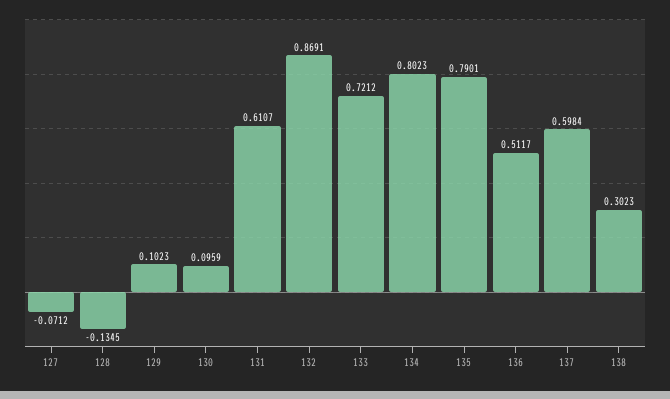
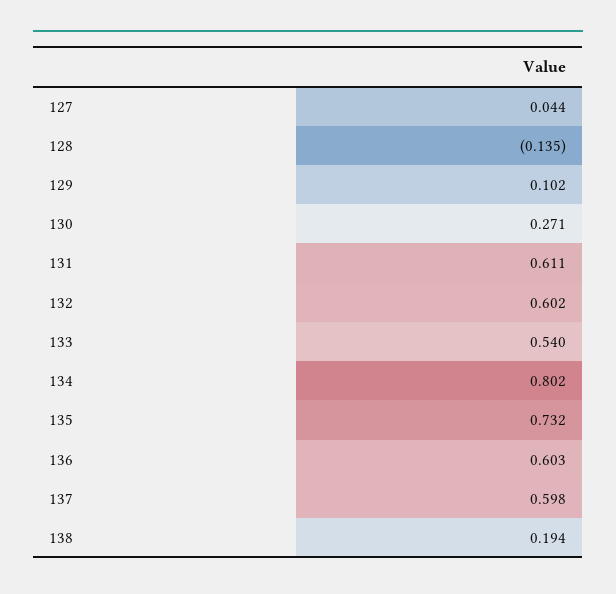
  {
-   "127": -0.0712,
+   "127": 0.044,
    "128": -0.1345,
    "129": 0.1023,
-   "130": 0.0959,
+   "130": 0.271,
    "131": 0.6107,
-   "132": 0.8691,
+   "132": 0.602,
-   "133": 0.7212,
+   "133": 0.54,
    "134": 0.8023,
-   "135": 0.7901,
+   "135": 0.732,
-   "136": 0.5117,
+   "136": 0.603,
    "137": 0.5984,
-   "138": 0.3023
+   "138": 0.194
  }

